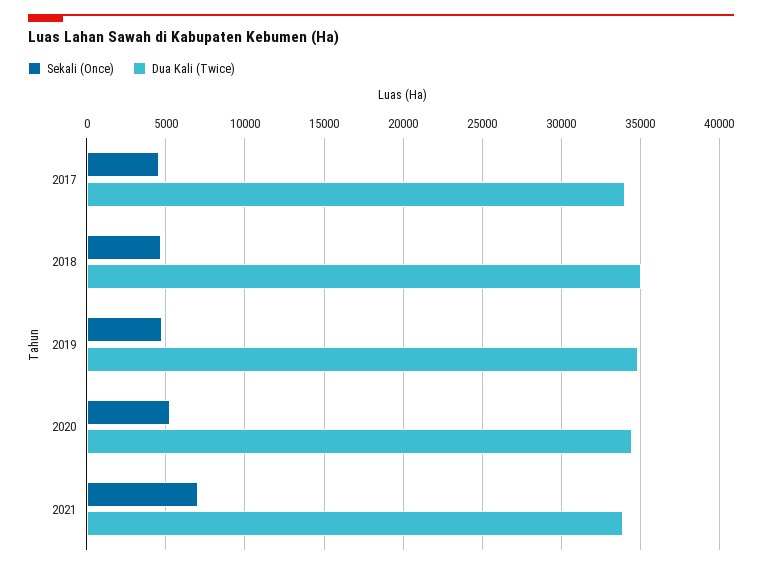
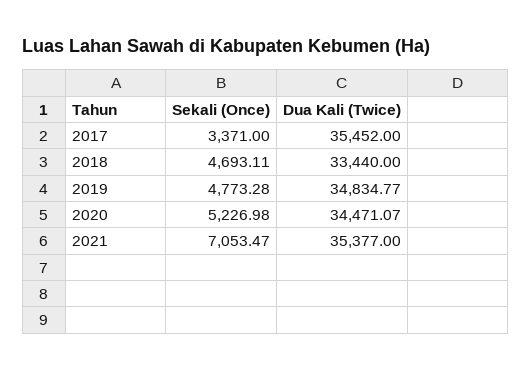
  {
    "Sekali (Once)": {
-     "2017": 4500,
+     "2017": 3371,
      "2018": 4693.11,
      "2019": 4773.28,
      "2020": 5226.98,
      "2021": 7053.47
    },
    "Dua Kali (Twice)": {
-     "2017": 34000,
+     "2017": 35452,
-     "2018": 35000,
+     "2018": 33440,
      "2019": 34834.77,
      "2020": 34471.07,
-     "2021": 34000
+     "2021": 35377
    }
  }

